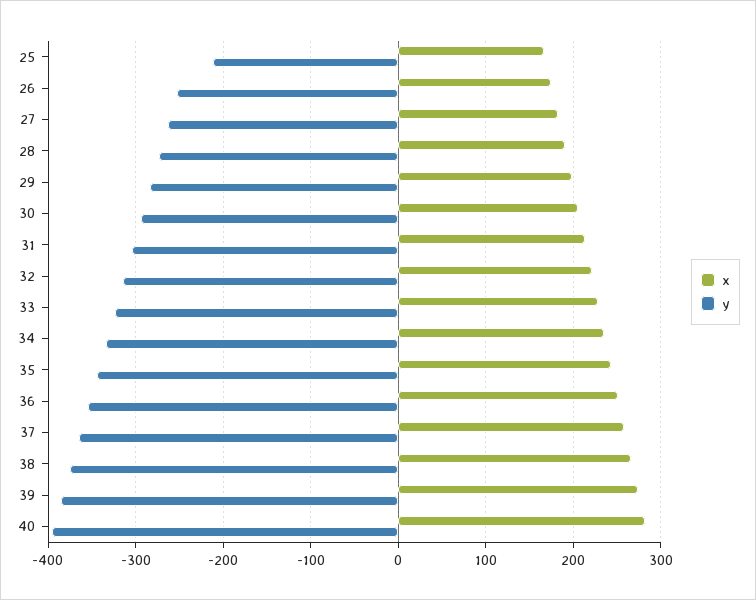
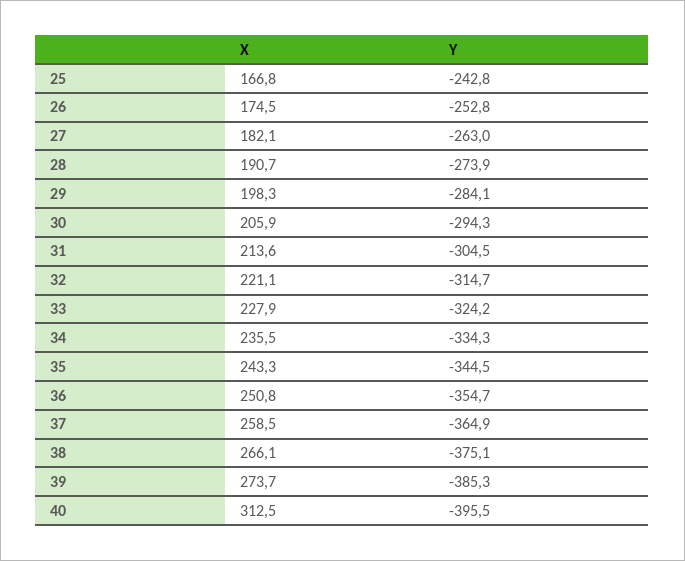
  {
    "x": {
      "25": 166.8,
      "26": 174.5,
      "27": 182.1,
      "28": 190.7,
      "29": 198.3,
      "30": 205.9,
      "31": 213.6,
      "32": 221.1,
      "33": 227.9,
      "34": 235.5,
      "35": 243.3,
      "36": 250.8,
      "37": 258.5,
      "38": 266.1,
      "39": 273.7,
-     "40": 280
+     "40": 312.5
    },
    "y": {
-     "25": -210,
+     "25": -242.8,
      "26": -252.8,
      "27": -263,
      "28": -273.9,
      "29": -284.1,
      "30": -294.3,
      "31": -304.5,
      "32": -314.7,
      "33": -324.2,
      "34": -334.3,
      "35": -344.5,
      "36": -354.7,
      "37": -364.9,
      "38": -375.1,
      "39": -385.3,
      "40": -395.5
    }
  }

